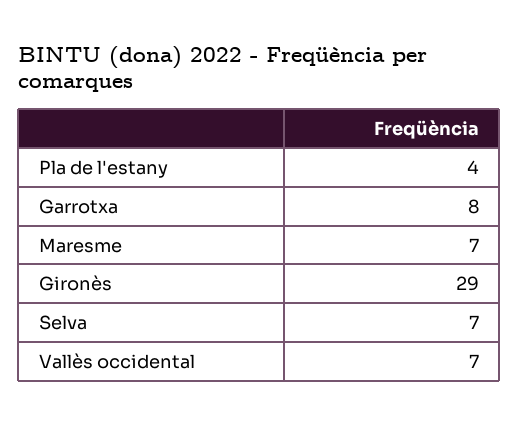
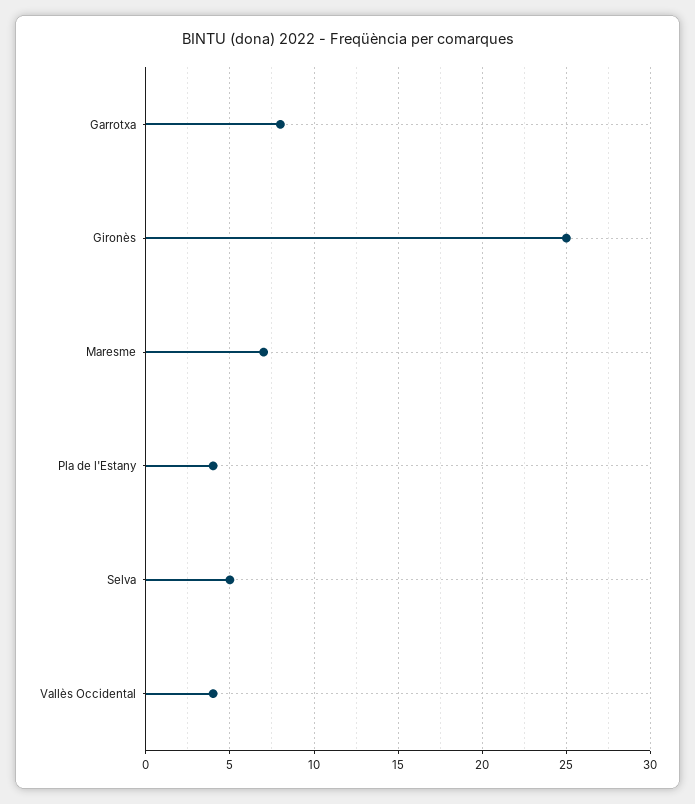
  {
    "Pla de l'estany": 4,
    "Garrotxa": 8,
    "Maresme": 7,
-   "Gironès": 29,
+   "Gironès": 25,
-   "Selva": 7,
+   "Selva": 5,
-   "Vallès occidental": 7
+   "Vallès occidental": 4
  }

